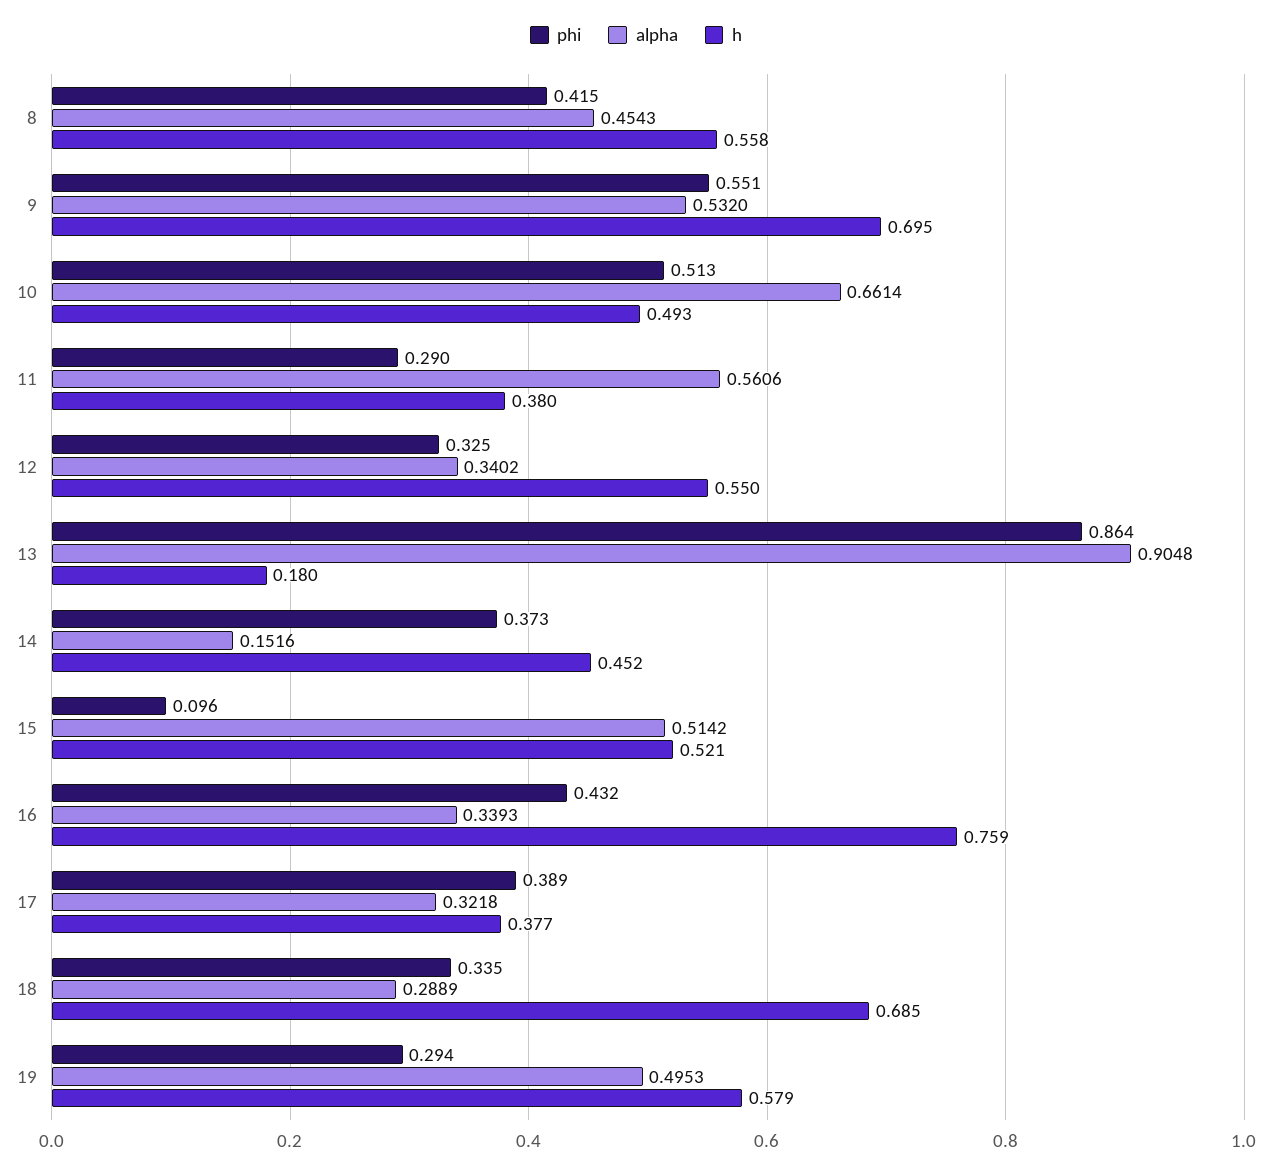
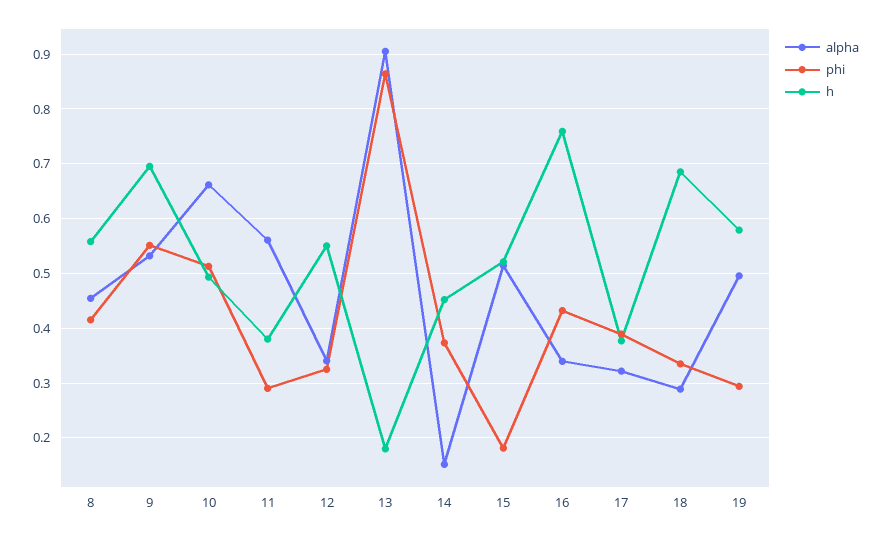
  {
    "phi": {
      "8": 0.415,
      "9": 0.551,
      "10": 0.513,
      "11": 0.29,
      "12": 0.325,
      "13": 0.864,
      "14": 0.373,
-     "15": 0.096,
+     "15": 0.18,
      "16": 0.432,
      "17": 0.389,
      "18": 0.335,
      "19": 0.294
    },
    "alpha": {
      "8": 0.4543,
      "9": 0.532,
      "10": 0.6614,
      "11": 0.5606,
      "12": 0.3402,
      "13": 0.9048,
      "14": 0.1516,
      "15": 0.5142,
      "16": 0.3393,
      "17": 0.3218,
      "18": 0.2889,
      "19": 0.4953
    },
    "h": {
      "8": 0.558,
      "9": 0.695,
      "10": 0.493,
      "11": 0.38,
      "12": 0.55,
      "13": 0.18,
      "14": 0.452,
      "15": 0.521,
      "16": 0.759,
      "17": 0.377,
      "18": 0.685,
      "19": 0.579
    }
  }

